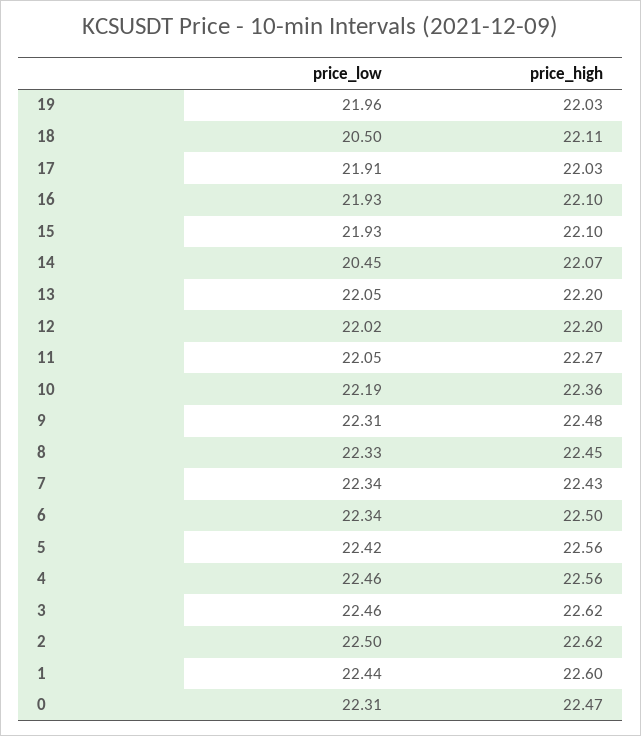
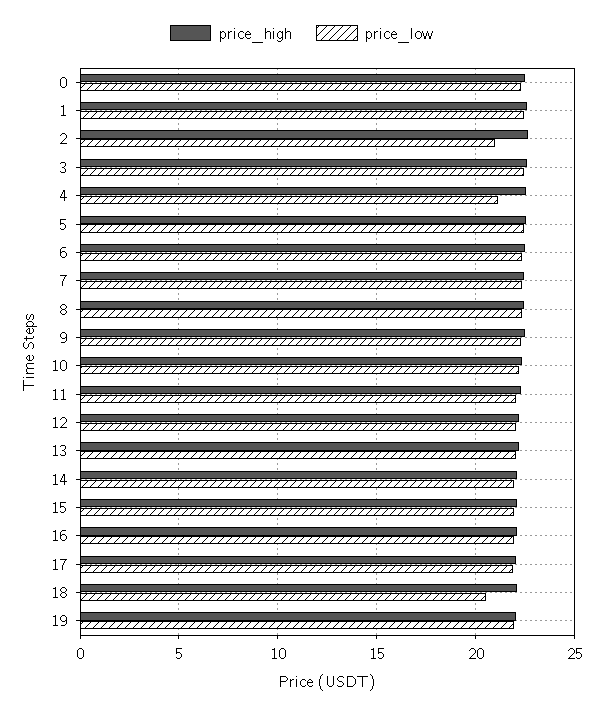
  {
    "price_low": {
      "19": 21.96,
      "18": 20.5,
      "17": 21.91,
      "16": 21.93,
      "15": 21.93,
-     "14": 20.45,
+     "14": 22,
      "13": 22.05,
      "12": 22.02,
      "11": 22.05,
      "10": 22.19,
      "9": 22.31,
      "8": 22.33,
      "7": 22.34,
      "6": 22.34,
      "5": 22.42,
-     "4": 22.46,
+     "4": 21,
      "3": 22.46,
-     "2": 22.5,
+     "2": 21,
      "1": 22.44,
      "0": 22.31
    },
    "price_high": {
      "19": 22.03,
      "18": 22.11,
      "17": 22.03,
      "16": 22.1,
      "15": 22.1,
      "14": 22.07,
      "13": 22.2,
      "12": 22.2,
      "11": 22.27,
      "10": 22.36,
      "9": 22.48,
      "8": 22.45,
      "7": 22.43,
      "6": 22.5,
      "5": 22.56,
      "4": 22.56,
      "3": 22.62,
      "2": 22.62,
      "1": 22.6,
      "0": 22.47
    }
  }

